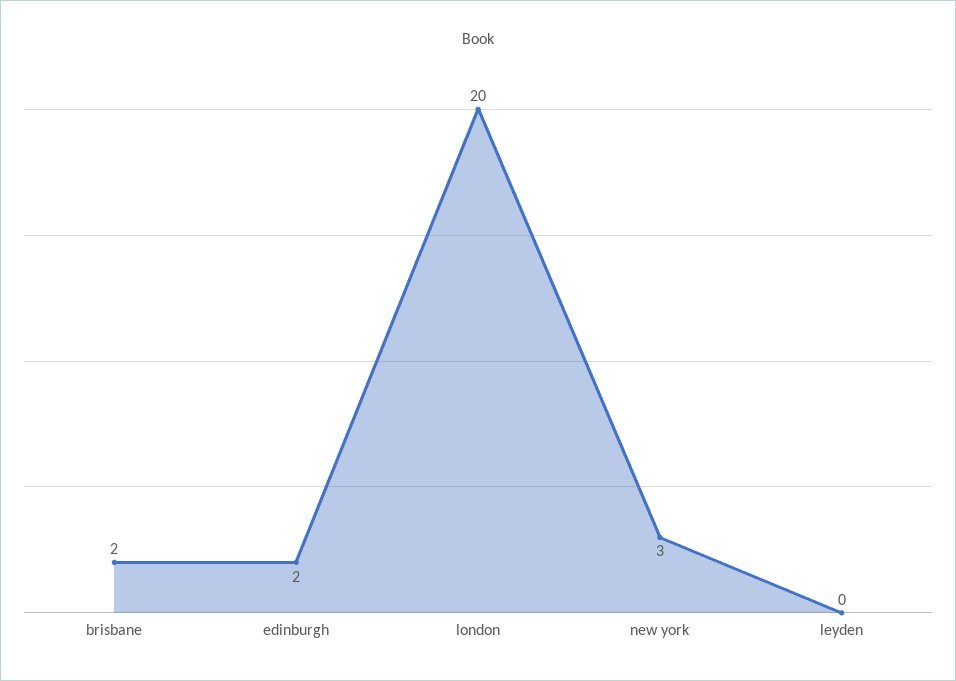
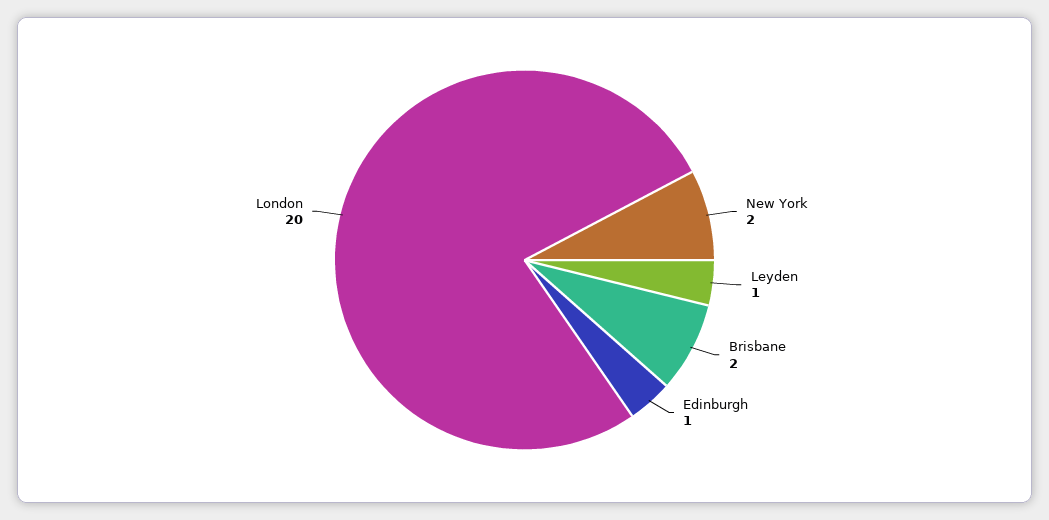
  {
    "brisbane": 2,
-   "edinburgh": 2,
+   "edinburgh": 1,
    "london": 20,
-   "new york": 3,
+   "new york": 2,
-   "leyden": 0
+   "leyden": 1
  }

